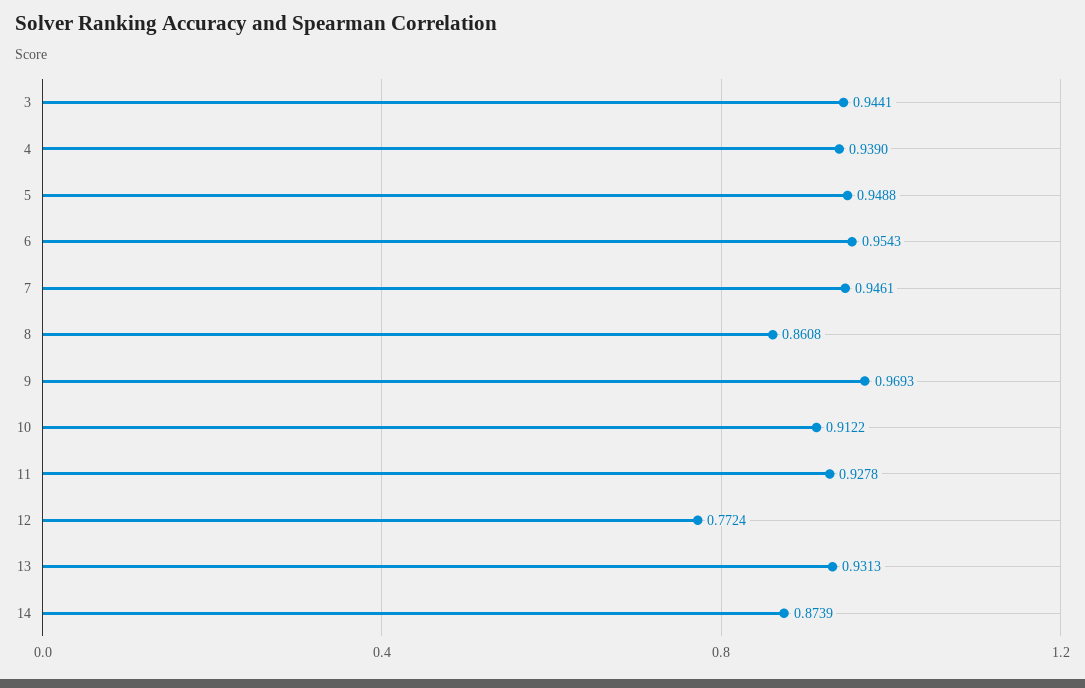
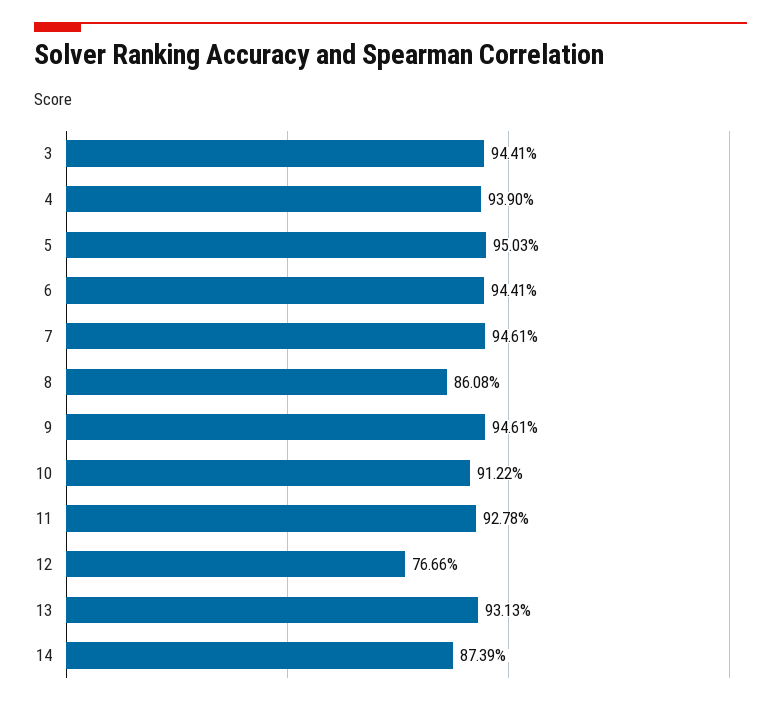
  {
    "3": 0.9441,
    "4": 0.939,
-   "5": 0.9488,
+   "5": 0.9503,
-   "6": 0.9543,
+   "6": 0.9441,
    "7": 0.9461,
    "8": 0.8608,
-   "9": 0.9693,
+   "9": 0.9461,
    "10": 0.9122,
    "11": 0.9278,
-   "12": 0.7724,
+   "12": 0.7666,
    "13": 0.9313,
    "14": 0.8739
  }

